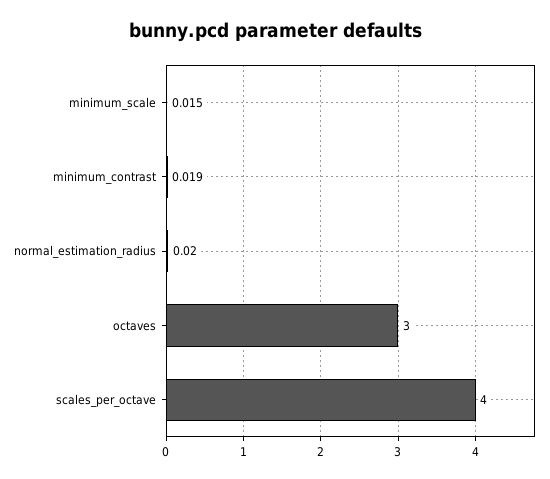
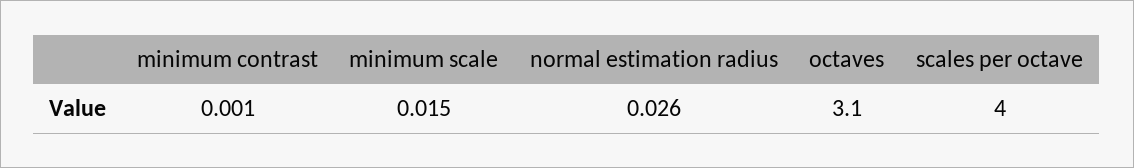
  {
    "minimum_scale": 0.015,
-   "minimum_contrast": 0.019,
+   "minimum_contrast": 0.001,
-   "normal_estimation_radius": 0.02,
+   "normal_estimation_radius": 0.026,
-   "octaves": 3,
+   "octaves": 3.1,
    "scales_per_octave": 4
  }

